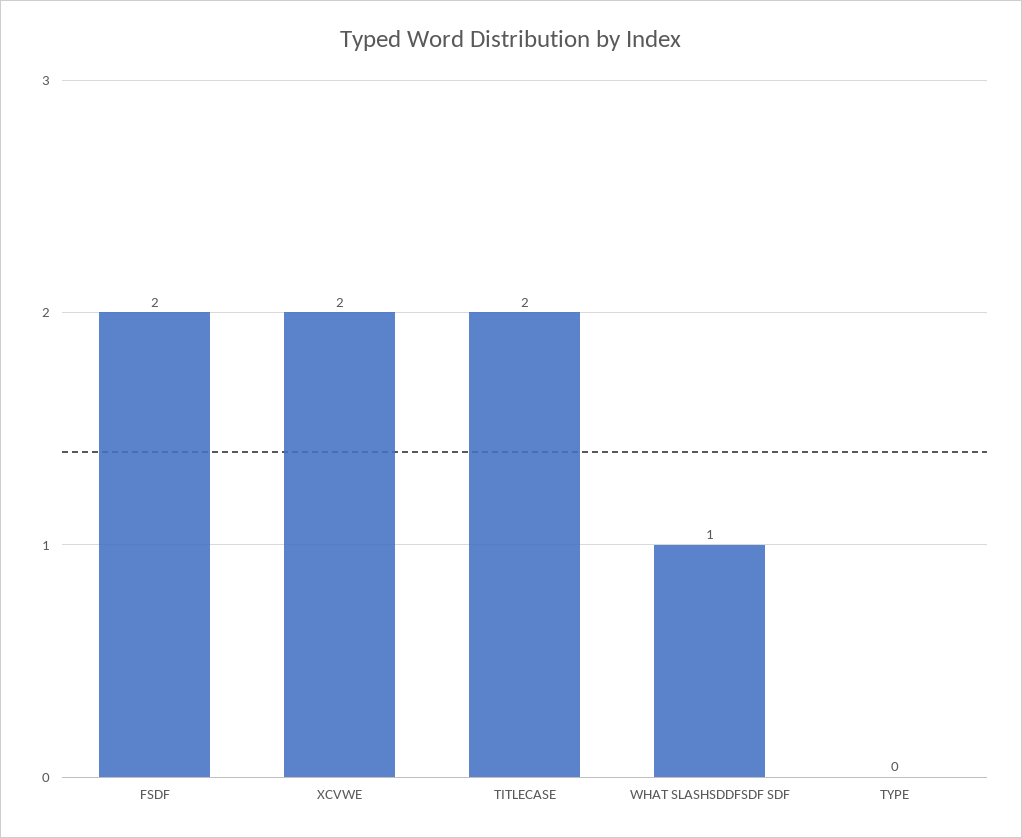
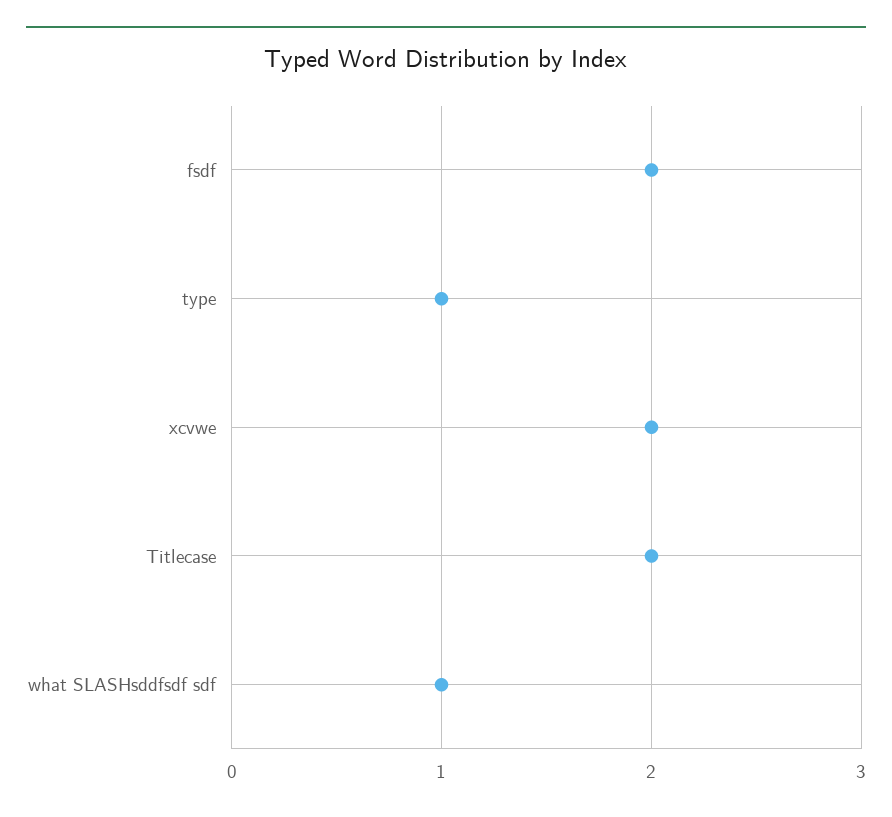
  {
    "FSDF": 2,
    "XCVWE": 2,
    "TITLECASE": 2,
    "WHAT SLASHSDDFSDF SDF": 1,
-   "TYPE": 0
+   "TYPE": 1
  }

